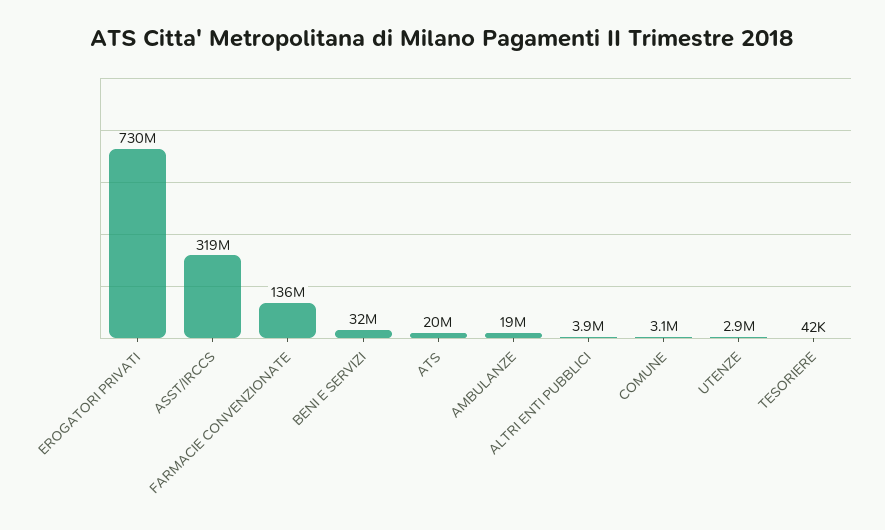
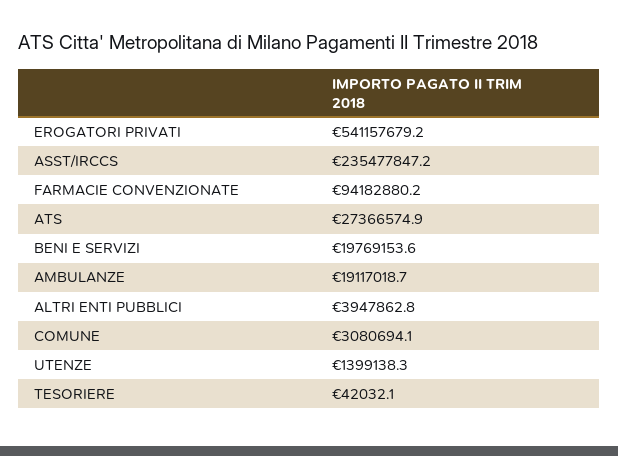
  {
-   "EROGATORI PRIVATI": 730000000,
+   "EROGATORI PRIVATI": 541157679.2,
-   "ASST/IRCCS": 319000000,
+   "ASST/IRCCS": 235477847.2,
-   "FARMACIE CONVENZIONATE": 136000000,
+   "FARMACIE CONVENZIONATE": 94182880.2,
-   "BENI E SERVIZI": 32000000,
+   "BENI E SERVIZI": 19769153.6,
-   "ATS": 20000000,
+   "ATS": 27366574.9,
    "AMBULANZE": 19117018.7,
    "ALTRI ENTI PUBBLICI": 3947862.8,
    "COMUNE": 3080694.1,
-   "UTENZE": 2900000,
+   "UTENZE": 1399138.3,
    "TESORIERE": 42032.1
  }

